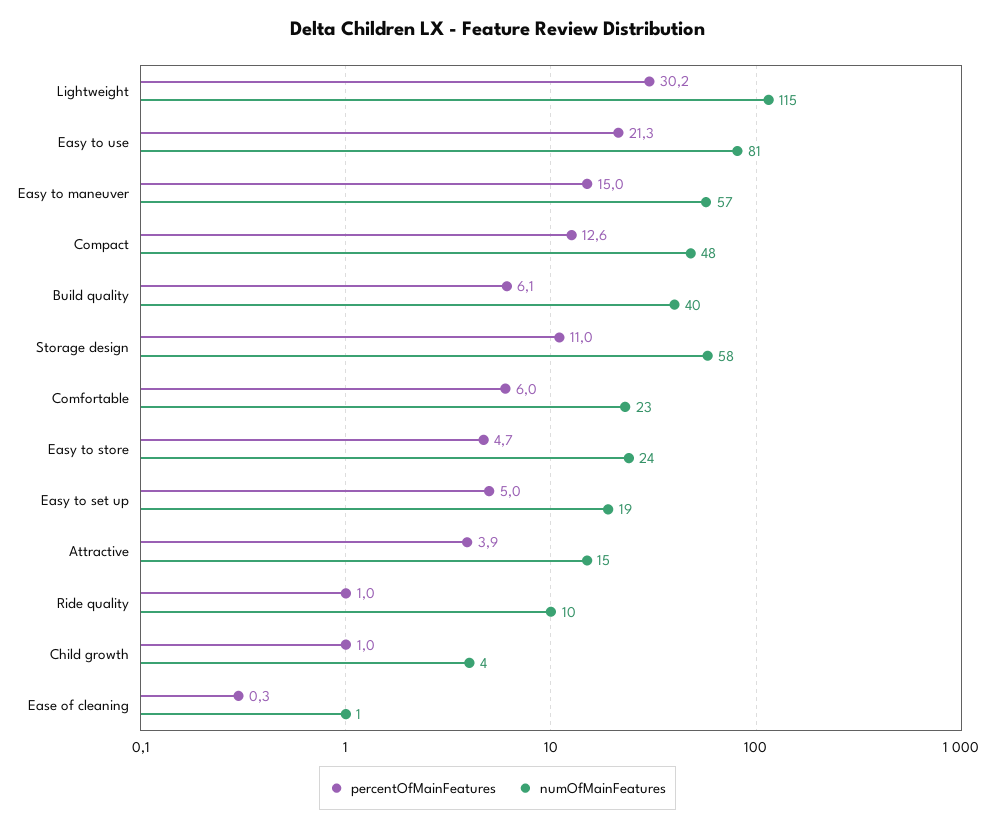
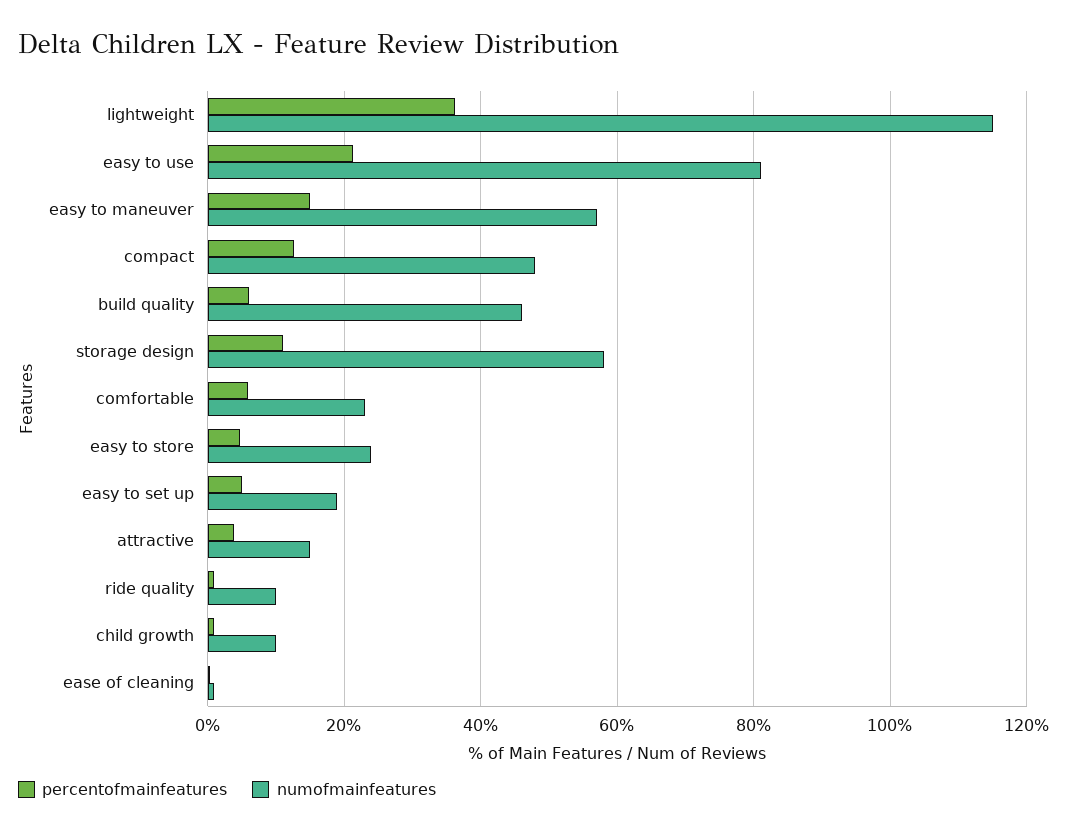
  {
    "percentOfMainFeatures": {
-     "Lightweight": 30.2,
+     "Lightweight": 36,
      "Easy to use": 21.3,
      "Easy to maneuver": 15,
      "Compact": 12.6,
      "Build quality": 6.1,
      "Storage design": 11,
      "Comfortable": 6,
      "Easy to store": 4.7,
      "Easy to set up": 5,
      "Attractive": 3.9,
      "Ride quality": 1,
      "Child growth": 1,
      "Ease of cleaning": 0.3
    },
    "numOfMainFeatures": {
      "Lightweight": 115,
      "Easy to use": 81,
      "Easy to maneuver": 57,
      "Compact": 48,
-     "Build quality": 40,
+     "Build quality": 46,
      "Storage design": 58,
      "Comfortable": 23,
      "Easy to store": 24,
      "Easy to set up": 19,
      "Attractive": 15,
      "Ride quality": 10,
-     "Child growth": 4,
+     "Child growth": 10,
      "Ease of cleaning": 1
    }
  }

